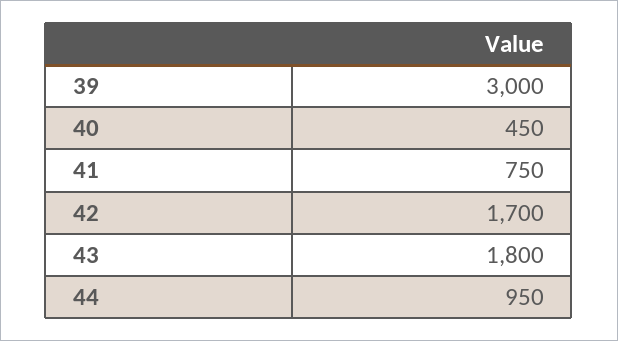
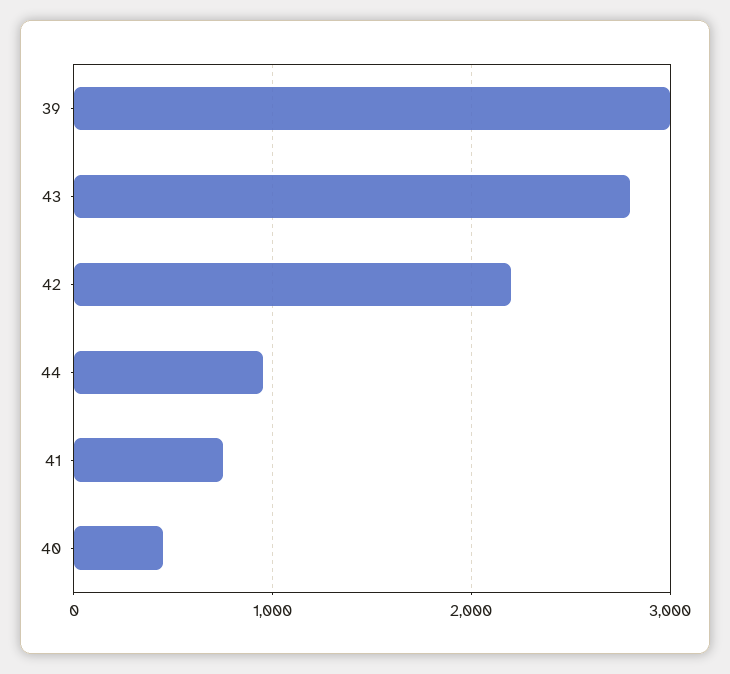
  {
    "39": 3000,
    "40": 450,
    "41": 750,
-   "42": 1700,
+   "42": 2200,
-   "43": 1800,
+   "43": 2800,
    "44": 950
  }

